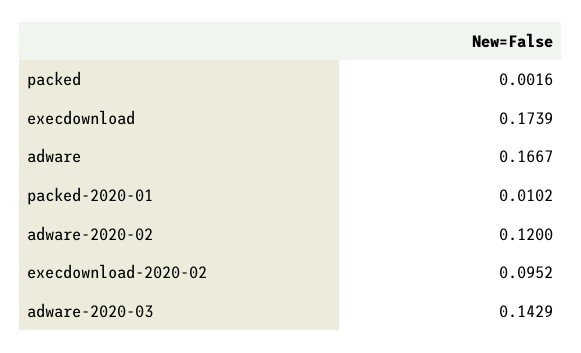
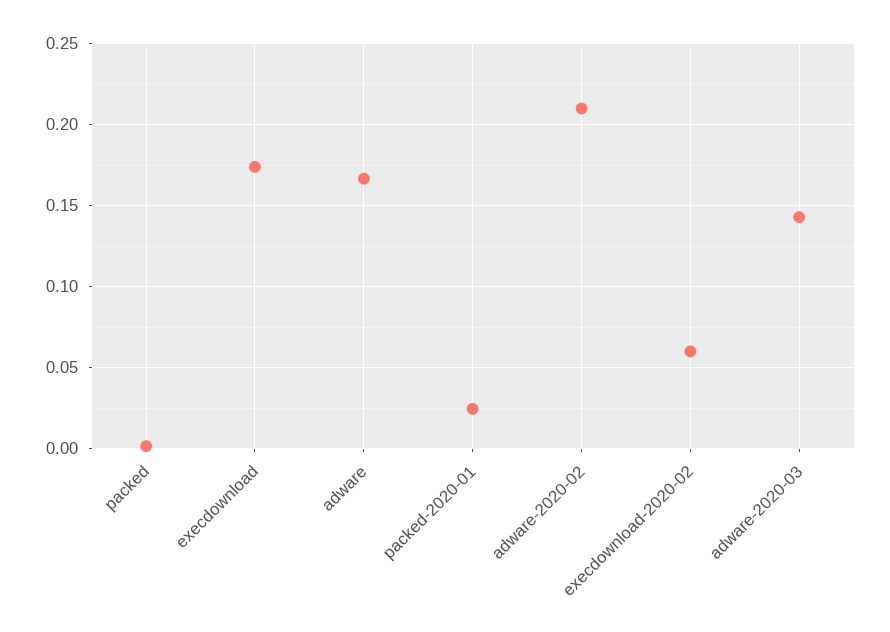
  {
    "packed": 0.0016,
    "execdownload": 0.1739,
    "adware": 0.1667,
-   "packed-2020-01": 0.0102,
+   "packed-2020-01": 0.025,
-   "adware-2020-02": 0.12,
+   "adware-2020-02": 0.21,
-   "execdownload-2020-02": 0.0952,
+   "execdownload-2020-02": 0.06,
    "adware-2020-03": 0.1429
  }

